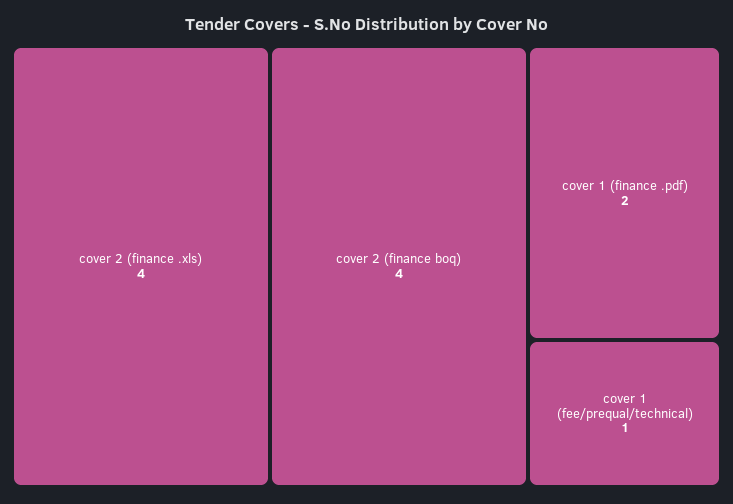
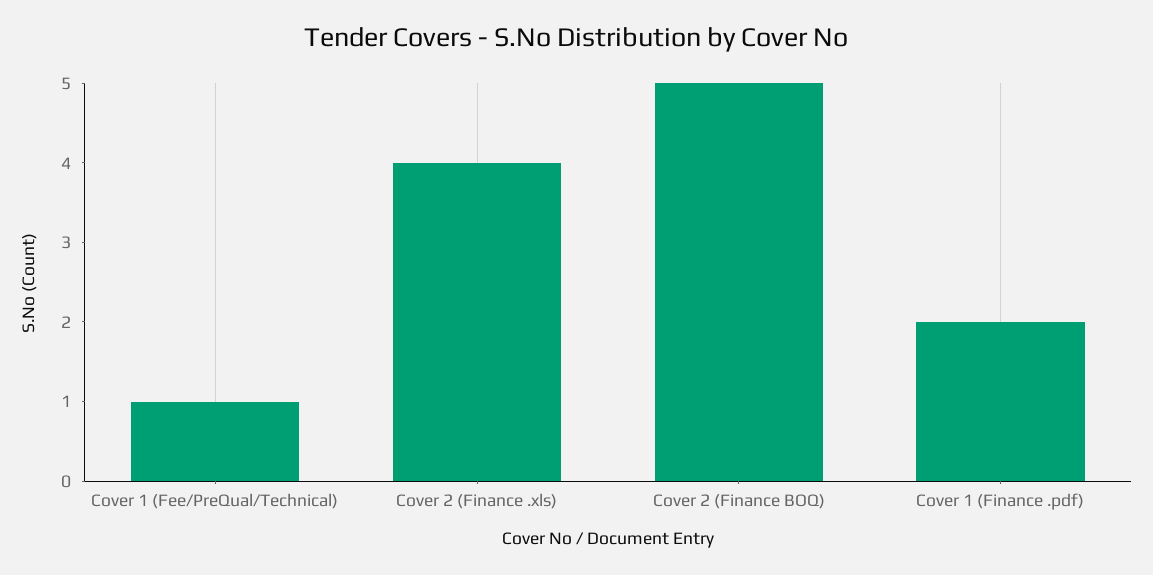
  {
    "cover 2 (finance .xls)": 4,
-   "cover 2 (finance boq)": 4,
+   "cover 2 (finance boq)": 5,
    "cover 1 (finance .pdf)": 2,
    "cover 1 (fee/prequal/technical)": 1
  }

